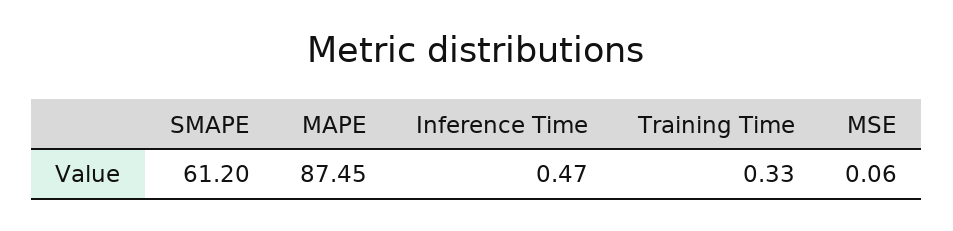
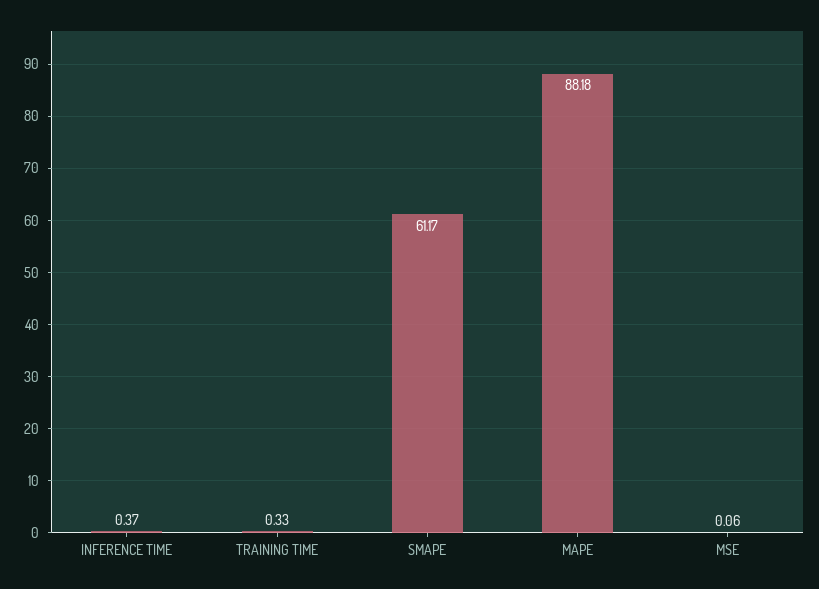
  {
-   "SMAPE": 61.2,
+   "SMAPE": 61.17,
-   "MAPE": 87.45,
+   "MAPE": 88.18,
-   "Inference Time": 0.47,
+   "Inference Time": 0.37,
    "Training Time": 0.33,
    "MSE": 0.06
  }

